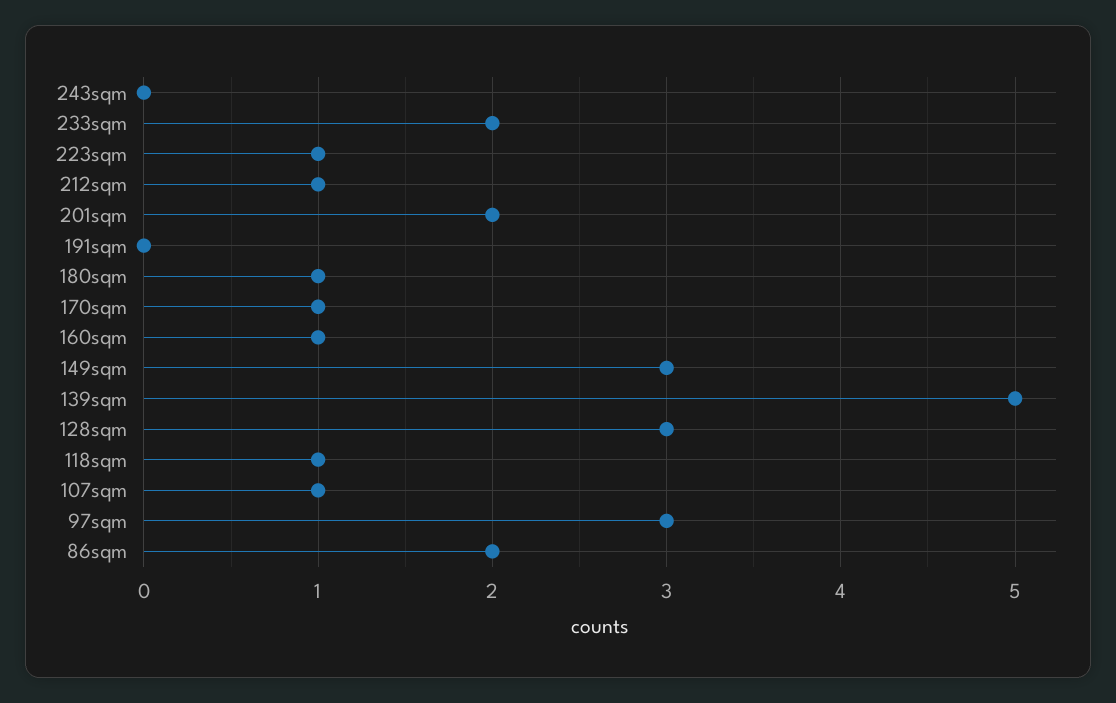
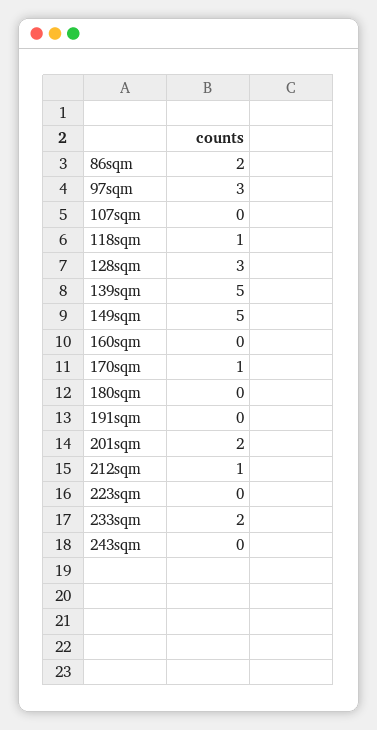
  {
    "243sqm": 0,
    "233sqm": 2,
-   "223sqm": 1,
+   "223sqm": 0,
    "212sqm": 1,
    "201sqm": 2,
    "191sqm": 0,
-   "180sqm": 1,
+   "180sqm": 0,
    "170sqm": 1,
-   "160sqm": 1,
+   "160sqm": 0,
-   "149sqm": 3,
+   "149sqm": 5,
    "139sqm": 5,
    "128sqm": 3,
    "118sqm": 1,
-   "107sqm": 1,
+   "107sqm": 0,
    "97sqm": 3,
    "86sqm": 2
  }

